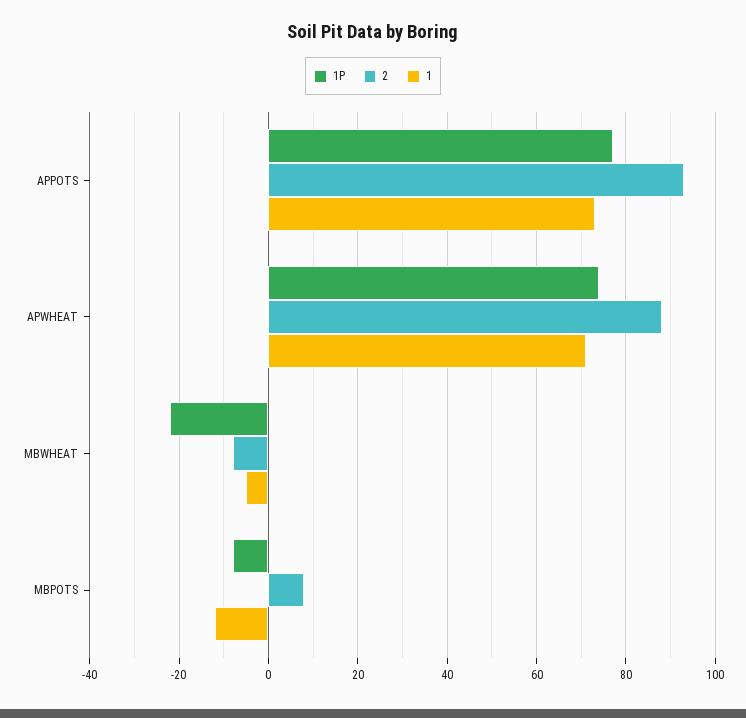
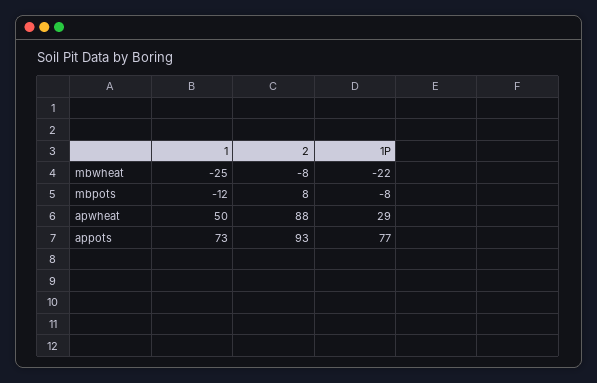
  {
    "1P": {
      "APPOTS": 77,
-     "APWHEAT": 75,
+     "APWHEAT": 29,
      "MBWHEAT": -22,
      "MBPOTS": -8
    },
    "2": {
      "APPOTS": 93,
      "APWHEAT": 88,
      "MBWHEAT": -8,
      "MBPOTS": 8
    },
    "1": {
      "APPOTS": 73,
-     "APWHEAT": 70,
+     "APWHEAT": 50,
-     "MBWHEAT": -5,
+     "MBWHEAT": -25,
      "MBPOTS": -12
    }
  }

